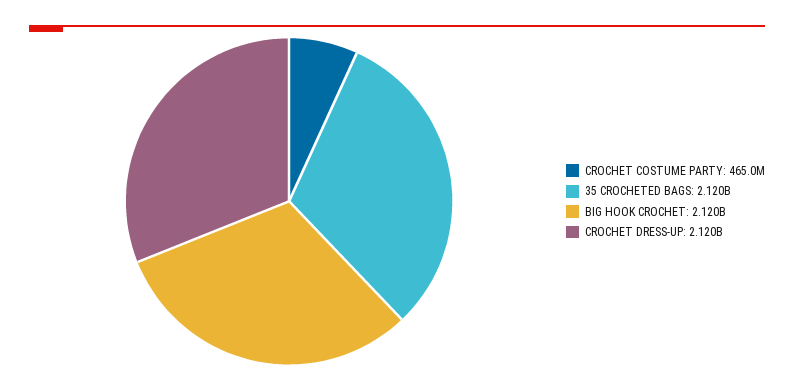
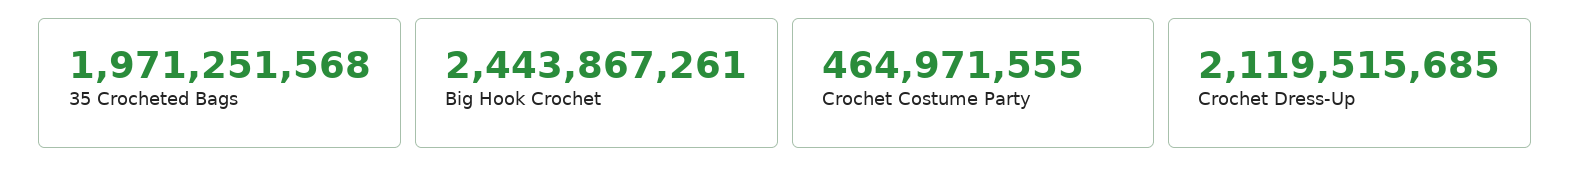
  {
    "CROCHET COSTUME PARTY": 464971555,
-   "35 CROCHETED BAGS": 2120000000,
+   "35 CROCHETED BAGS": 1971251568,
-   "BIG HOOK CROCHET": 2120000000,
+   "BIG HOOK CROCHET": 2443867261,
    "CROCHET DRESS-UP": 2119515685
  }

